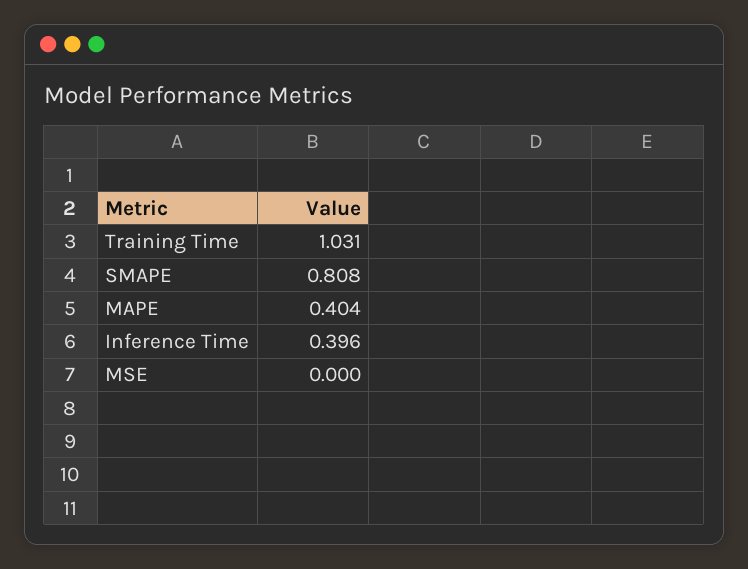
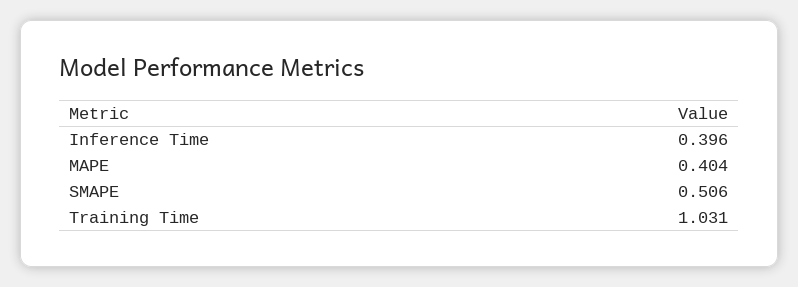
  {
    "Training Time": 1.031,
-   "SMAPE": 0.808,
+   "SMAPE": 0.506,
    "MAPE": 0.404,
-   "Inference Time": 0.396,
+   "Inference Time": 0.396
-   "MSE": 0
  }

